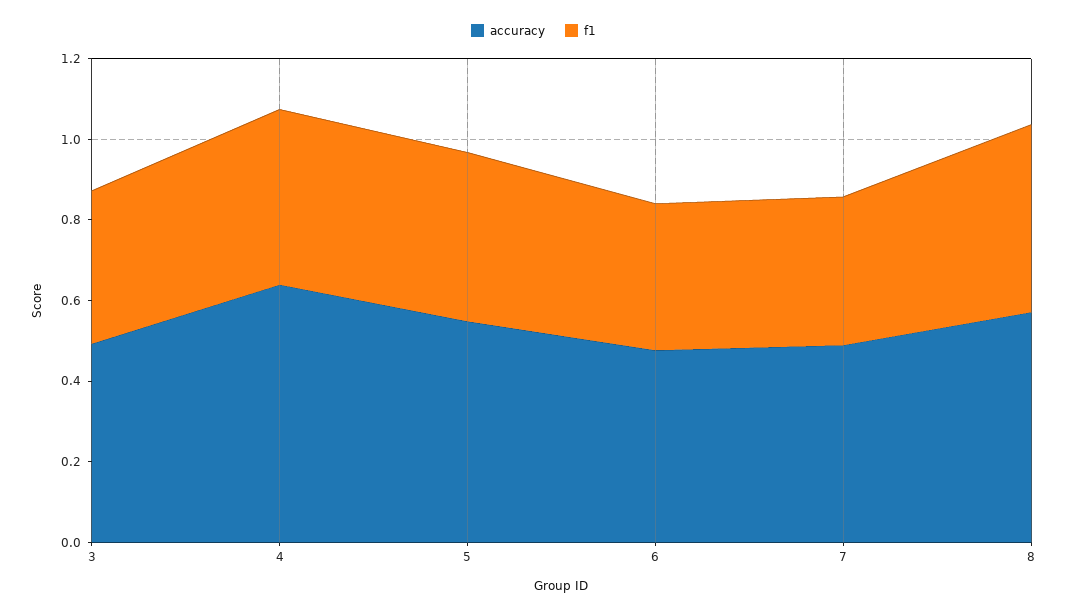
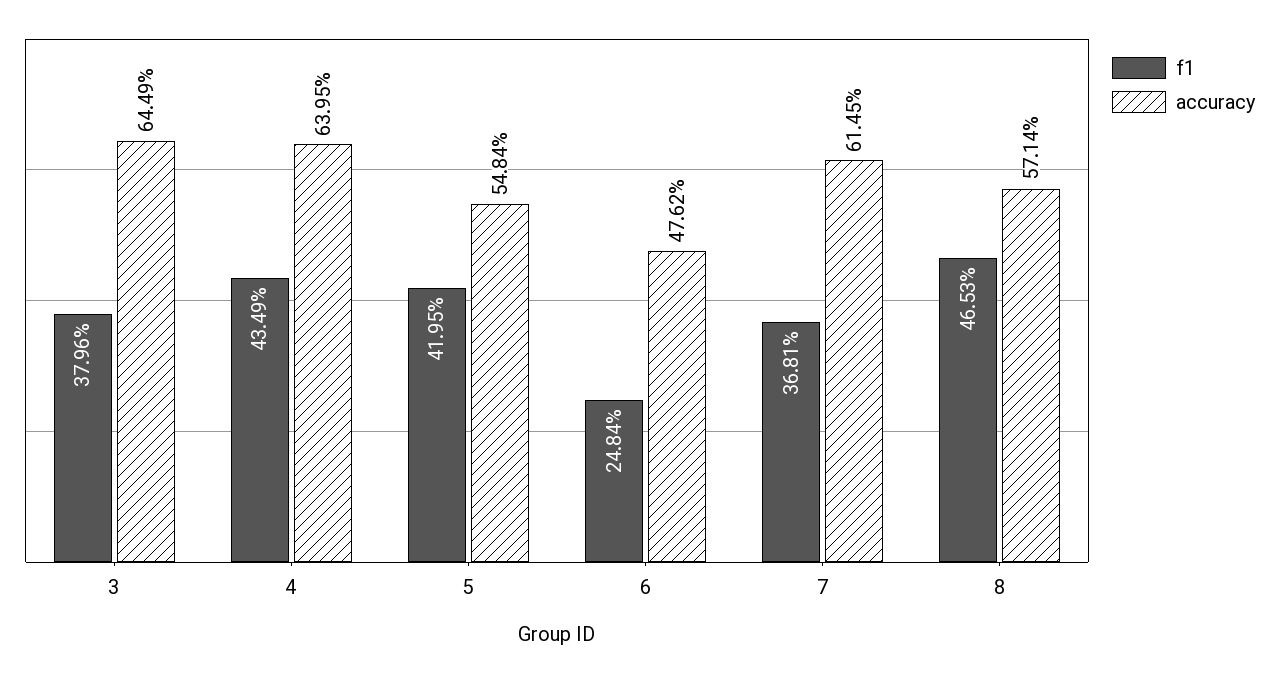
  {
    "accuracy": {
-     "3": 0.5,
+     "3": 0.6449,
      "4": 0.6395,
      "5": 0.5484,
      "6": 0.4762,
-     "7": 0.5,
+     "7": 0.6145,
      "8": 0.5714
    },
    "f1": {
      "3": 0.3796,
      "4": 0.4349,
      "5": 0.4195,
-     "6": 0.35,
+     "6": 0.2484,
      "7": 0.3681,
      "8": 0.4653
    }
  }

